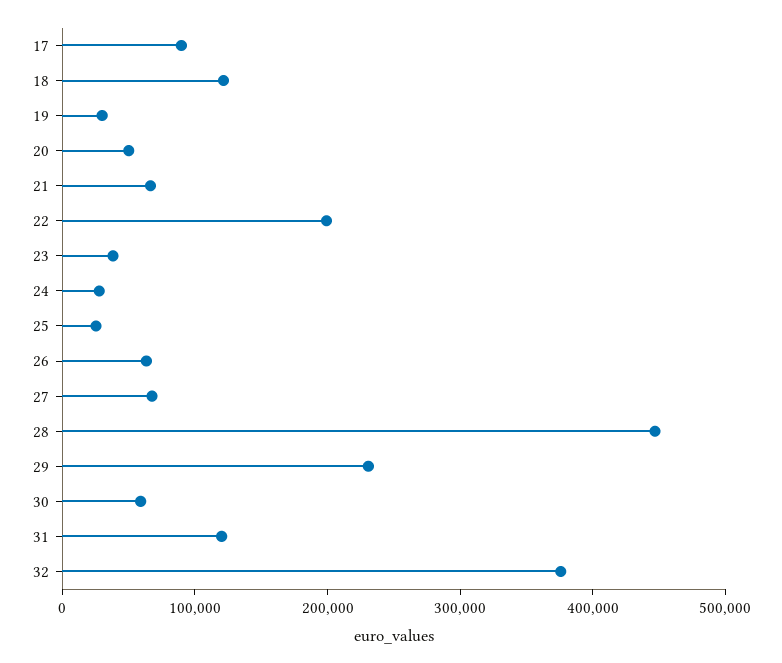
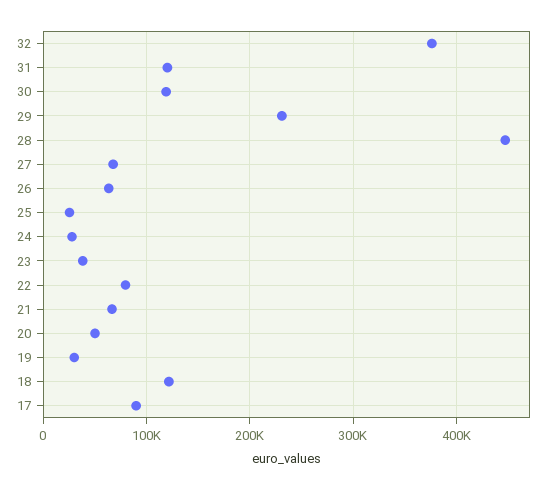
  {
    "17": 90000,
    "18": 120000,
    "19": 30000,
    "20": 50000,
    "21": 70000,
-   "22": 200000,
+   "22": 80000,
    "23": 40000,
    "24": 30000,
    "25": 30000,
    "26": 60000,
    "27": 70000,
    "28": 450000,
    "29": 230000,
-   "30": 60000,
+   "30": 120000,
    "31": 120000,
    "32": 380000
  }

